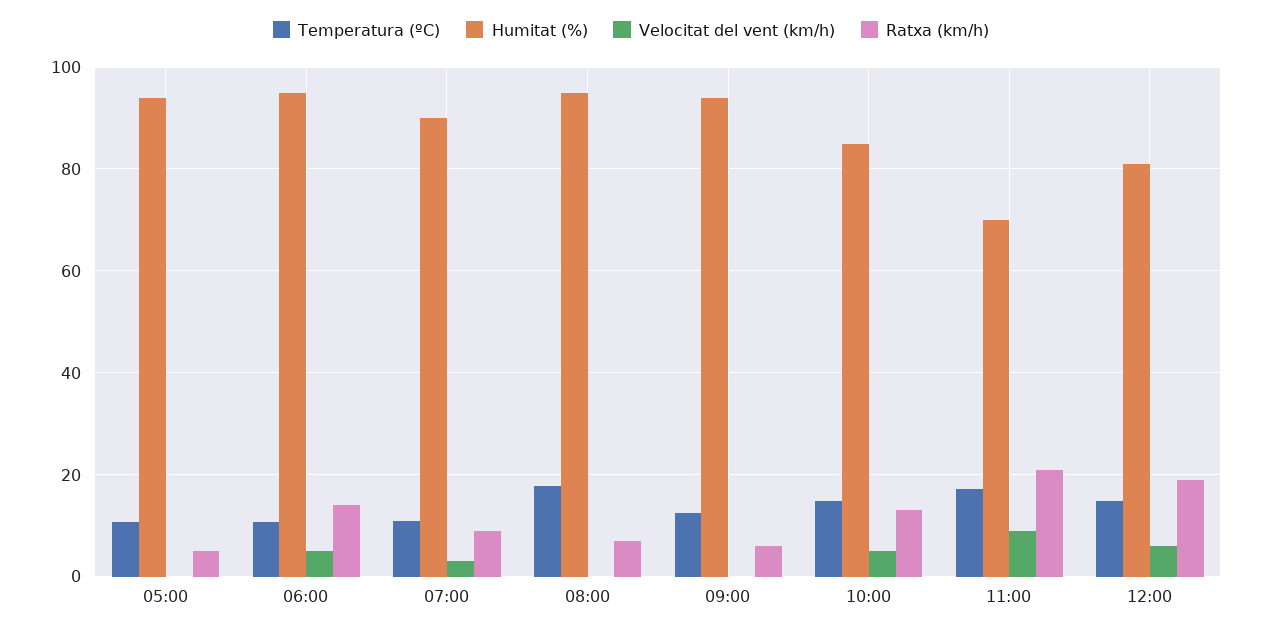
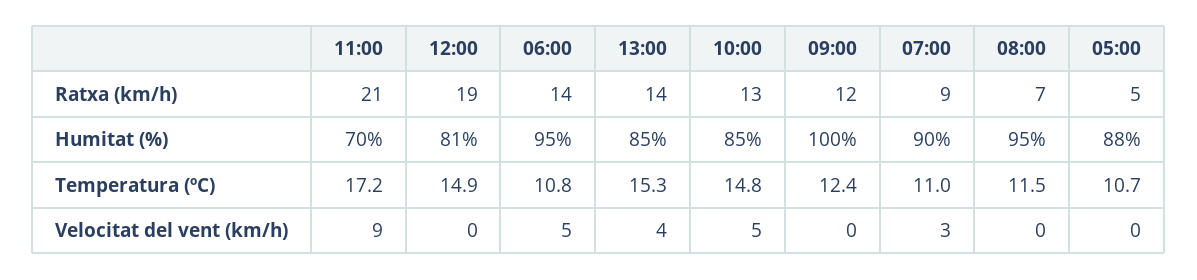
  {
    "Temperatura (ºC)": {
      "05:00": 10.7,
      "06:00": 10.8,
      "07:00": 11,
-     "08:00": 18,
+     "08:00": 11.5,
      "09:00": 12.4,
      "10:00": 14.8,
      "11:00": 17.2,
-     "12:00": 14.9
+     "12:00": 14.9,
+     "13:00": 15.3
    },
    "Humitat (%)": {
-     "05:00": 94,
+     "05:00": 88,
      "06:00": 95,
      "07:00": 90,
      "08:00": 95,
-     "09:00": 94,
+     "09:00": 100,
      "10:00": 85,
      "11:00": 70,
-     "12:00": 81
+     "12:00": 81,
+     "13:00": 85
    },
    "Velocitat del vent (km/h)": {
      "05:00": 0,
      "06:00": 5,
      "07:00": 3,
      "08:00": 0,
      "09:00": 0,
      "10:00": 5,
      "11:00": 9,
-     "12:00": 6
+     "12:00": 0,
+     "13:00": 4
    },
    "Ratxa (km/h)": {
      "05:00": 5,
      "06:00": 14,
      "07:00": 9,
      "08:00": 7,
-     "09:00": 6,
+     "09:00": 12,
      "10:00": 13,
      "11:00": 21,
-     "12:00": 19
+     "12:00": 19,
+     "13:00": 14
    }
  }

